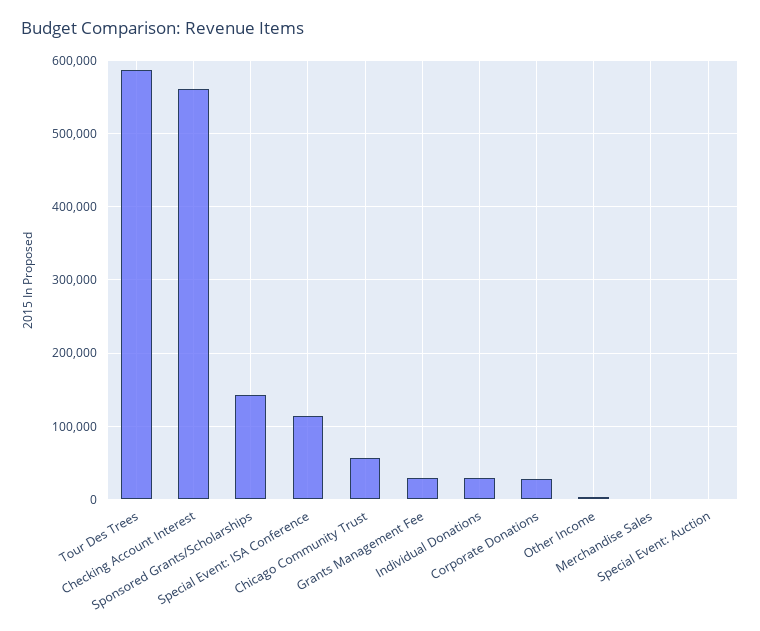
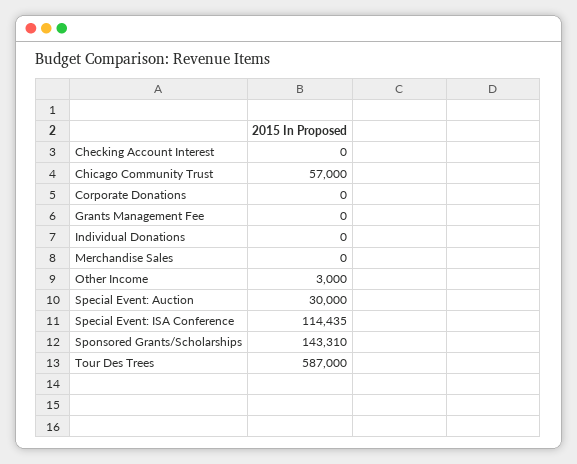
  {
    "Tour Des Trees": 587000,
-   "Checking Account Interest": 560000,
+   "Checking Account Interest": 0,
    "Sponsored Grants/Scholarships": 143310,
    "Special Event: ISA Conference": 114435,
    "Chicago Community Trust": 57000,
-   "Grants Management Fee": 30000,
+   "Grants Management Fee": 0,
-   "Individual Donations": 30000,
+   "Individual Donations": 0,
-   "Corporate Donations": 30000,
+   "Corporate Donations": 0,
    "Other Income": 3000,
    "Merchandise Sales": 0,
-   "Special Event: Auction": 0
+   "Special Event: Auction": 30000
  }

